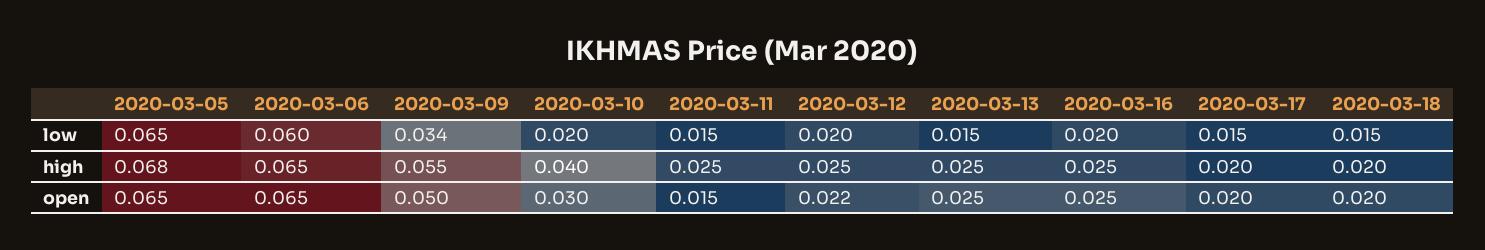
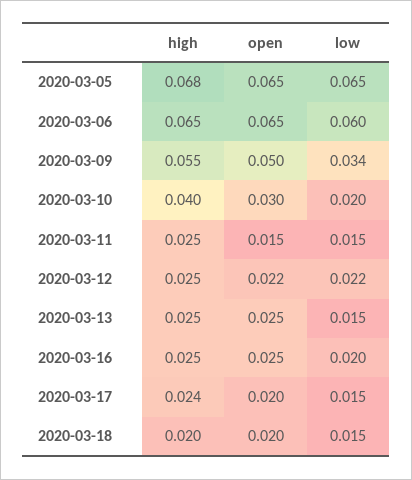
  {
    "2020-03-05": {
      "low": 0.065,
      "high": 0.068,
      "open": 0.065
    },
    "2020-03-06": {
      "low": 0.06,
      "high": 0.065,
      "open": 0.065
    },
    "2020-03-09": {
      "low": 0.034,
      "high": 0.055,
      "open": 0.05
    },
    "2020-03-10": {
      "low": 0.02,
      "high": 0.04,
      "open": 0.03
    },
    "2020-03-11": {
      "low": 0.015,
      "high": 0.025,
      "open": 0.015
    },
    "2020-03-12": {
-     "low": 0.02,
+     "low": 0.022,
      "high": 0.025,
      "open": 0.022
    },
    "2020-03-13": {
      "low": 0.015,
      "high": 0.025,
      "open": 0.025
    },
    "2020-03-16": {
      "low": 0.02,
      "high": 0.025,
      "open": 0.025
    },
    "2020-03-17": {
      "low": 0.015,
-     "high": 0.02,
+     "high": 0.024,
      "open": 0.02
    },
    "2020-03-18": {
      "low": 0.015,
      "high": 0.02,
      "open": 0.02
    }
  }

